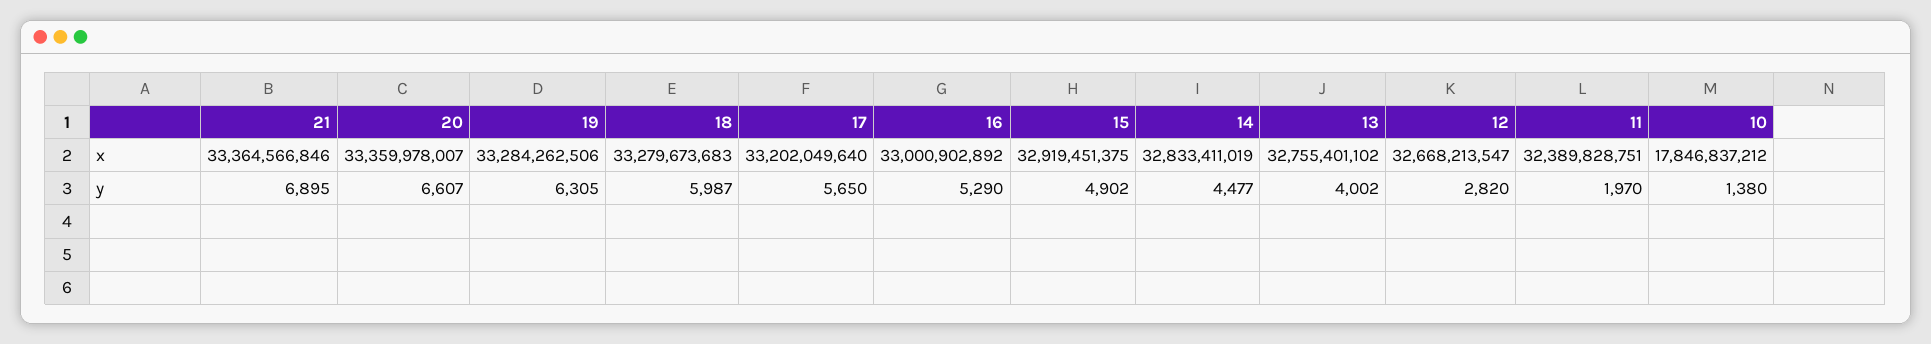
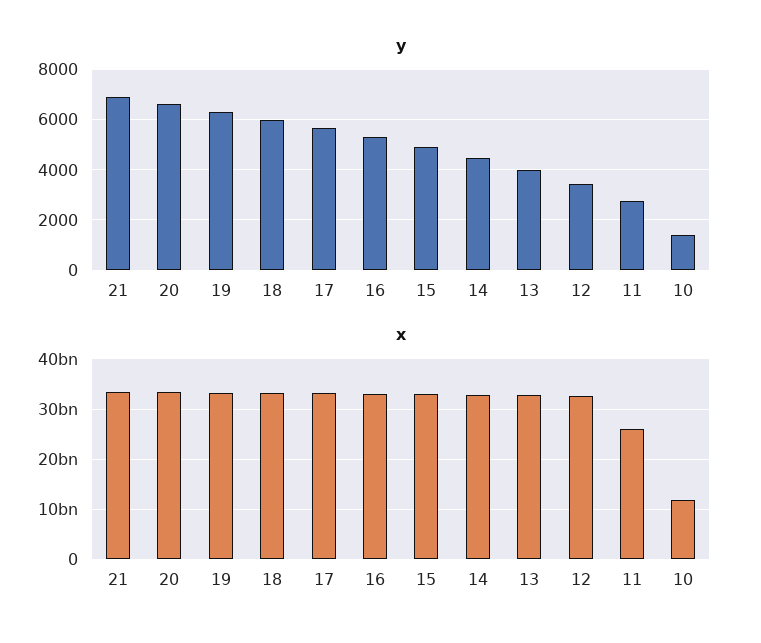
  {
    "x": {
      "21": 33364566846,
      "20": 33359978007,
      "19": 33284262506,
      "18": 33279673683,
      "17": 33202049640,
      "16": 33000902892,
      "15": 32919451375,
      "14": 32833411019,
      "13": 32755401102,
      "12": 32668213547,
-     "11": 32389828751,
+     "11": 26000000000,
-     "10": 17846837212
+     "10": 12000000000
    },
    "y": {
      "21": 6895,
      "20": 6607,
      "19": 6305,
      "18": 5987,
      "17": 5650,
      "16": 5290,
      "15": 4902,
      "14": 4477,
      "13": 4002,
-     "12": 2820,
+     "12": 3500,
-     "11": 1970,
+     "11": 2750,
      "10": 1380
    }
  }

